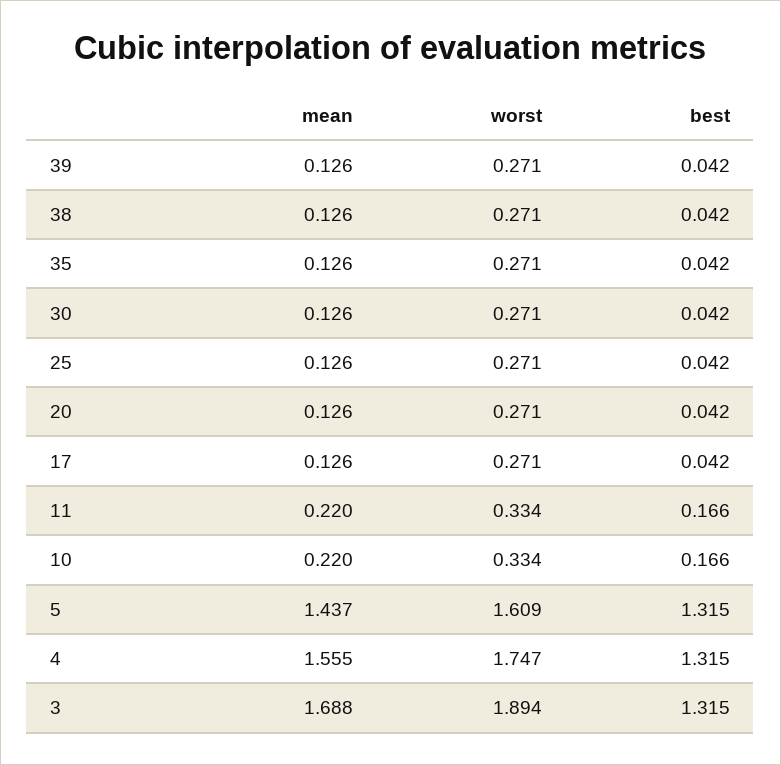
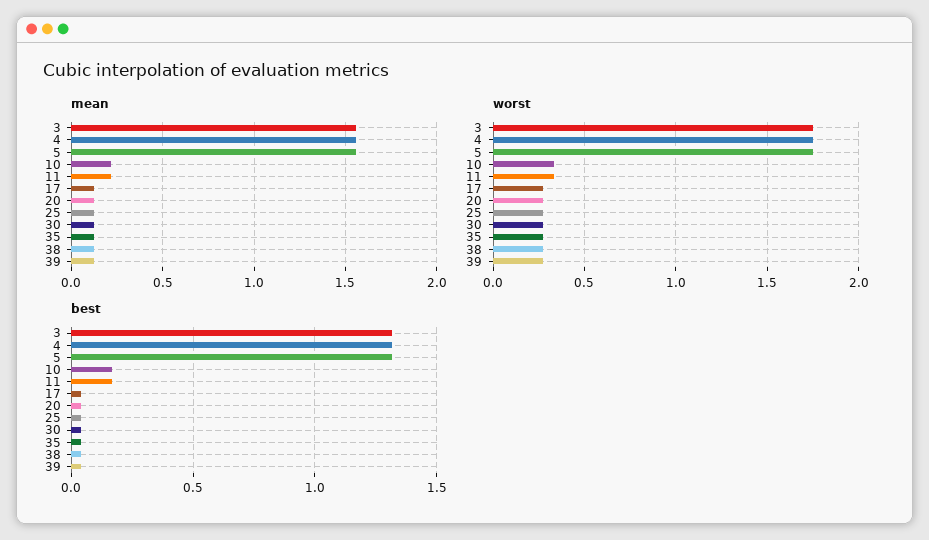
  {
    "mean": {
      "39": 0.126,
      "38": 0.126,
      "35": 0.126,
      "30": 0.126,
      "25": 0.126,
      "20": 0.126,
      "17": 0.126,
      "11": 0.22,
      "10": 0.22,
-     "5": 1.437,
+     "5": 1.55,
      "4": 1.555,
-     "3": 1.688
+     "3": 1.55
    },
    "worst": {
      "39": 0.271,
      "38": 0.271,
      "35": 0.271,
      "30": 0.271,
      "25": 0.271,
      "20": 0.271,
      "17": 0.271,
      "11": 0.334,
      "10": 0.334,
-     "5": 1.609,
+     "5": 1.75,
      "4": 1.747,
-     "3": 1.894
+     "3": 1.75
    },
    "best": {
      "39": 0.042,
      "38": 0.042,
      "35": 0.042,
      "30": 0.042,
      "25": 0.042,
      "20": 0.042,
      "17": 0.042,
      "11": 0.166,
      "10": 0.166,
      "5": 1.315,
      "4": 1.315,
      "3": 1.315
    }
  }

